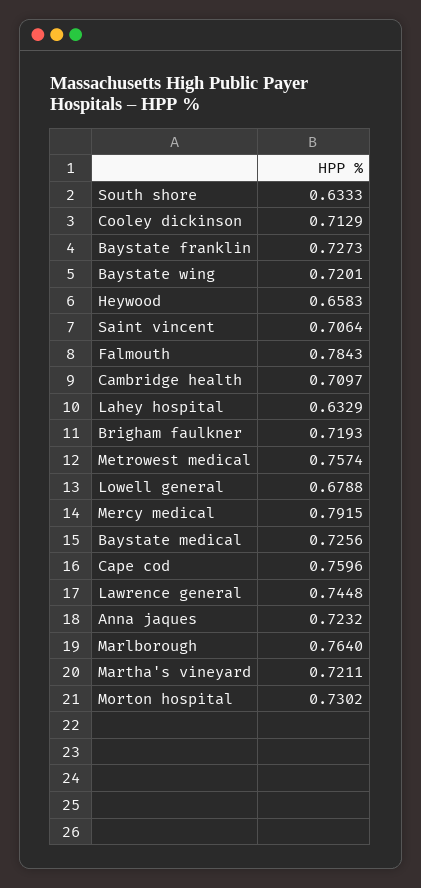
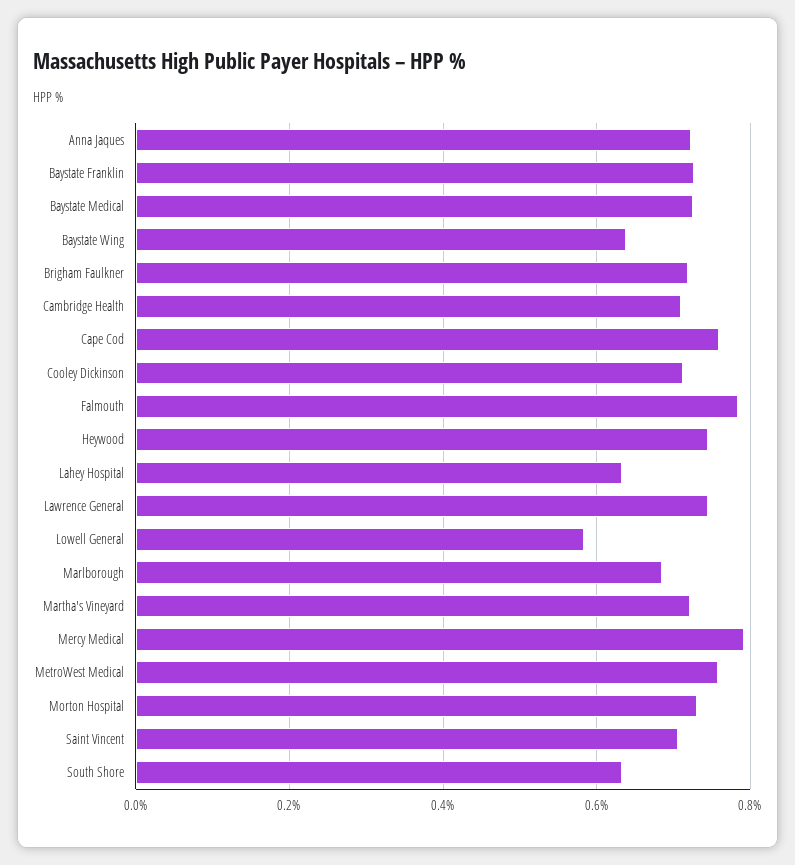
  {
    "South shore": 0.6333,
    "Cooley dickinson": 0.7129,
    "Baystate franklin": 0.7273,
-   "Baystate wing": 0.7201,
+   "Baystate wing": 0.64,
-   "Heywood": 0.6583,
+   "Heywood": 0.74,
    "Saint vincent": 0.7064,
    "Falmouth": 0.7843,
    "Cambridge health": 0.7097,
    "Lahey hospital": 0.6329,
    "Brigham faulkner": 0.7193,
    "Metrowest medical": 0.7574,
-   "Lowell general": 0.6788,
+   "Lowell general": 0.58,
    "Mercy medical": 0.7915,
    "Baystate medical": 0.7256,
    "Cape cod": 0.7596,
    "Lawrence general": 0.7448,
    "Anna jaques": 0.7232,
-   "Marlborough": 0.764,
+   "Marlborough": 0.68,
    "Martha's vineyard": 0.7211,
    "Morton hospital": 0.7302
  }

